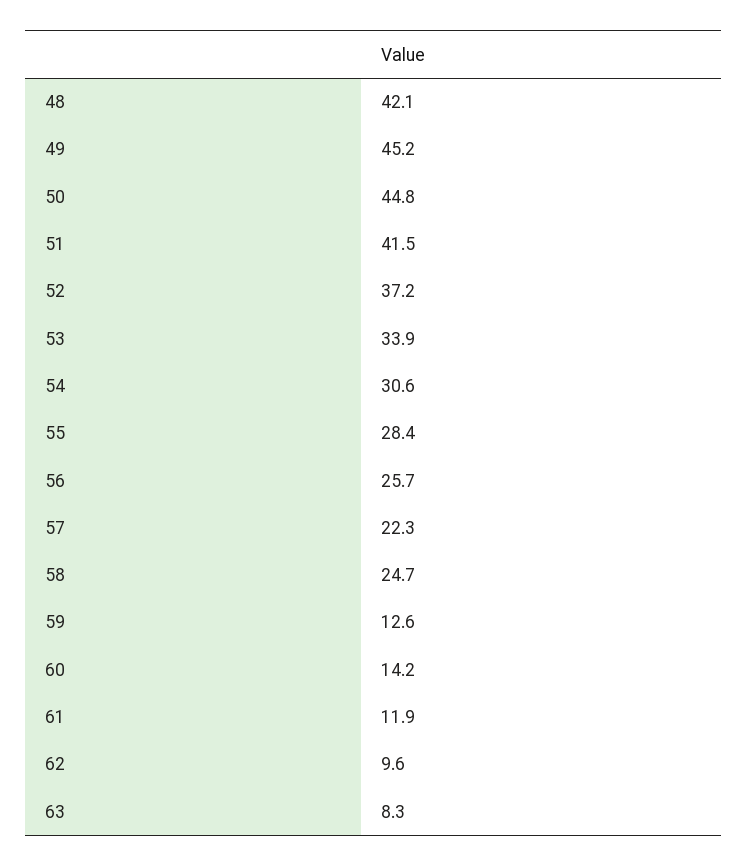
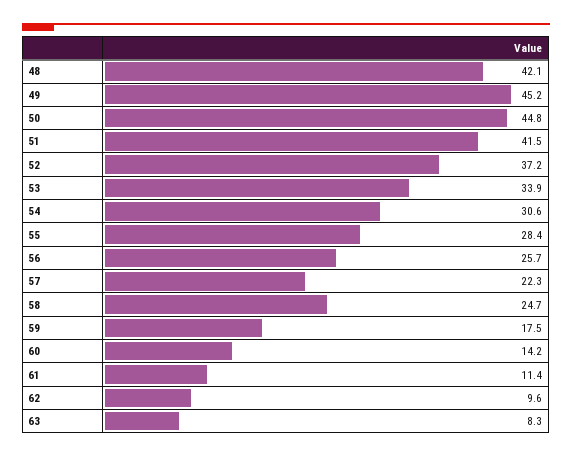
  {
    "48": 42.1,
    "49": 45.2,
    "50": 44.8,
    "51": 41.5,
    "52": 37.2,
    "53": 33.9,
    "54": 30.6,
    "55": 28.4,
    "56": 25.7,
    "57": 22.3,
    "58": 24.7,
-   "59": 12.6,
+   "59": 17.5,
    "60": 14.2,
-   "61": 11.9,
+   "61": 11.4,
    "62": 9.6,
    "63": 8.3
  }

